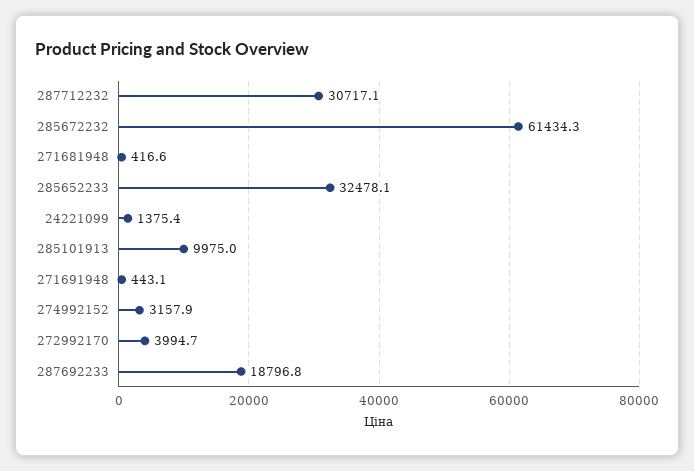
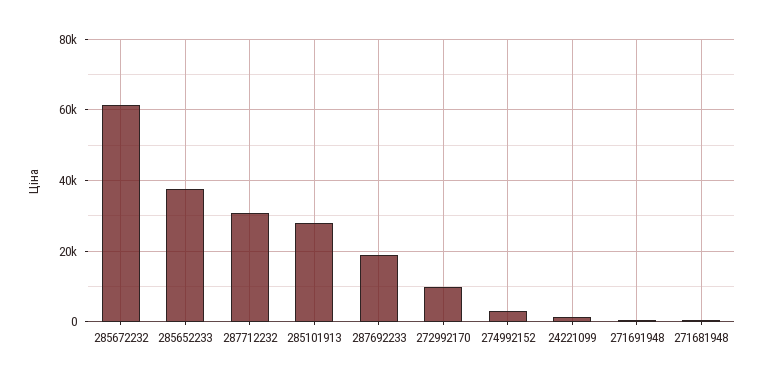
  {
    "287712232": 30717.1,
    "285672232": 61434.3,
    "271681948": 416.6,
-   "285652233": 32478.1,
+   "285652233": 38000,
    "24221099": 1375.4,
-   "285101913": 9975,
+   "285101913": 28000,
    "271691948": 443.1,
    "274992152": 3157.9,
-   "272992170": 3994.7,
+   "272992170": 10000,
    "287692233": 18796.8
  }

